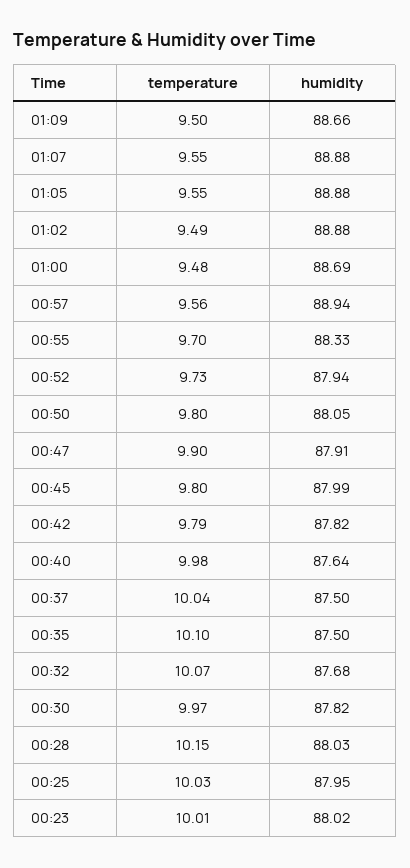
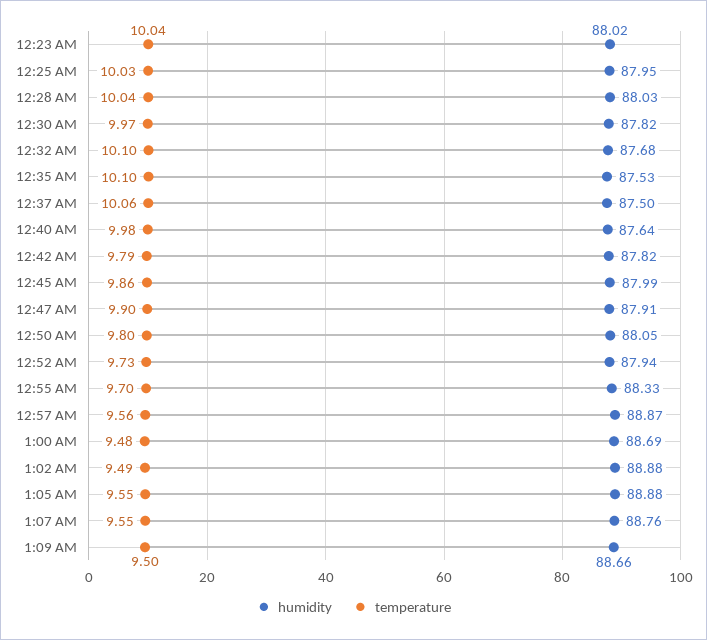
  {
    "temperature": {
      "01:09": 9.5,
      "01:07": 9.55,
      "01:05": 9.55,
      "01:02": 9.49,
      "01:00": 9.48,
      "00:57": 9.56,
      "00:55": 9.7,
      "00:52": 9.73,
      "00:50": 9.8,
      "00:47": 9.9,
-     "00:45": 9.8,
+     "00:45": 9.86,
      "00:42": 9.79,
      "00:40": 9.98,
-     "00:37": 10.04,
+     "00:37": 10.06,
      "00:35": 10.1,
-     "00:32": 10.07,
+     "00:32": 10.1,
      "00:30": 9.97,
-     "00:28": 10.15,
+     "00:28": 10.04,
      "00:25": 10.03,
-     "00:23": 10.01
+     "00:23": 10.04
    },
    "humidity": {
      "01:09": 88.66,
-     "01:07": 88.88,
+     "01:07": 88.76,
      "01:05": 88.88,
      "01:02": 88.88,
      "01:00": 88.69,
-     "00:57": 88.94,
+     "00:57": 88.87,
      "00:55": 88.33,
      "00:52": 87.94,
      "00:50": 88.05,
      "00:47": 87.91,
      "00:45": 87.99,
      "00:42": 87.82,
      "00:40": 87.64,
      "00:37": 87.5,
-     "00:35": 87.5,
+     "00:35": 87.53,
      "00:32": 87.68,
      "00:30": 87.82,
      "00:28": 88.03,
      "00:25": 87.95,
      "00:23": 88.02
    }
  }

